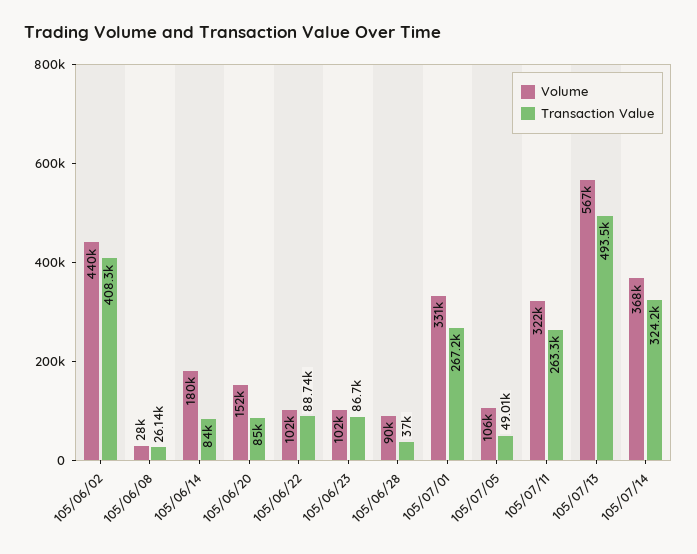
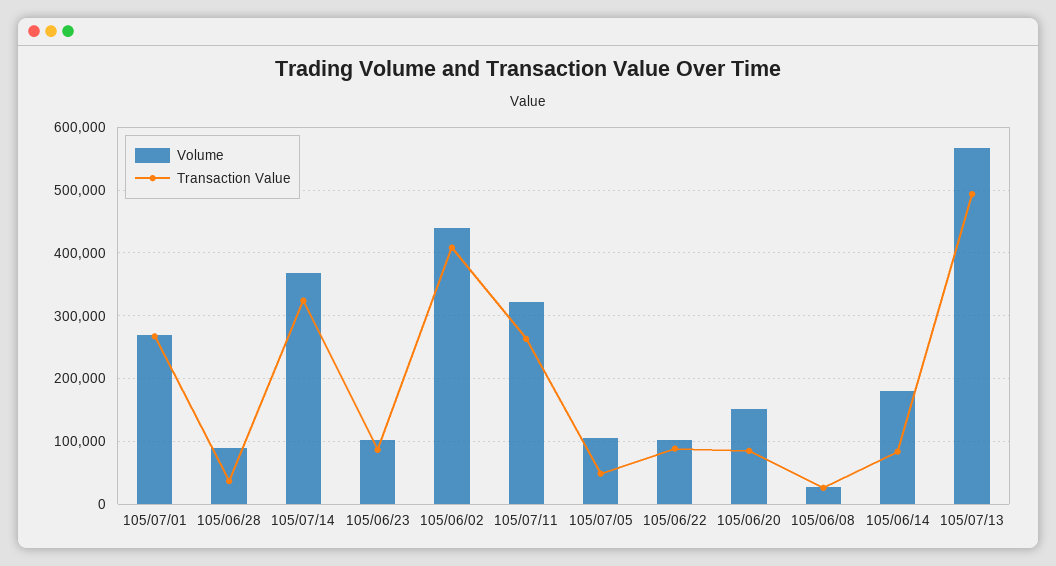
  {
    "Volume": {
      "105/06/02": 440000,
      "105/06/08": 28000,
      "105/06/14": 180000,
      "105/06/20": 152000,
      "105/06/22": 102000,
      "105/06/23": 102000,
      "105/06/28": 90000,
-     "105/07/01": 331000,
+     "105/07/01": 270000,
      "105/07/05": 106000,
      "105/07/11": 322000,
      "105/07/13": 567000,
      "105/07/14": 368000
    },
    "Transaction Value": {
      "105/06/02": 408300,
      "105/06/08": 26140,
      "105/06/14": 84000,
      "105/06/20": 85000,
      "105/06/22": 88740,
      "105/06/23": 86700,
      "105/06/28": 37000,
      "105/07/01": 267200,
      "105/07/05": 49010,
      "105/07/11": 263300,
      "105/07/13": 493500,
      "105/07/14": 324200
    }
  }

